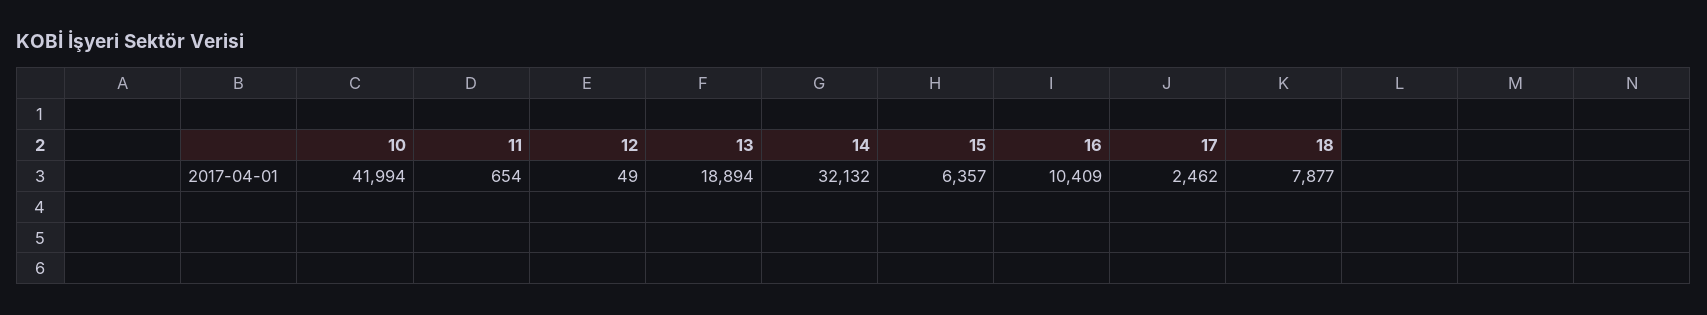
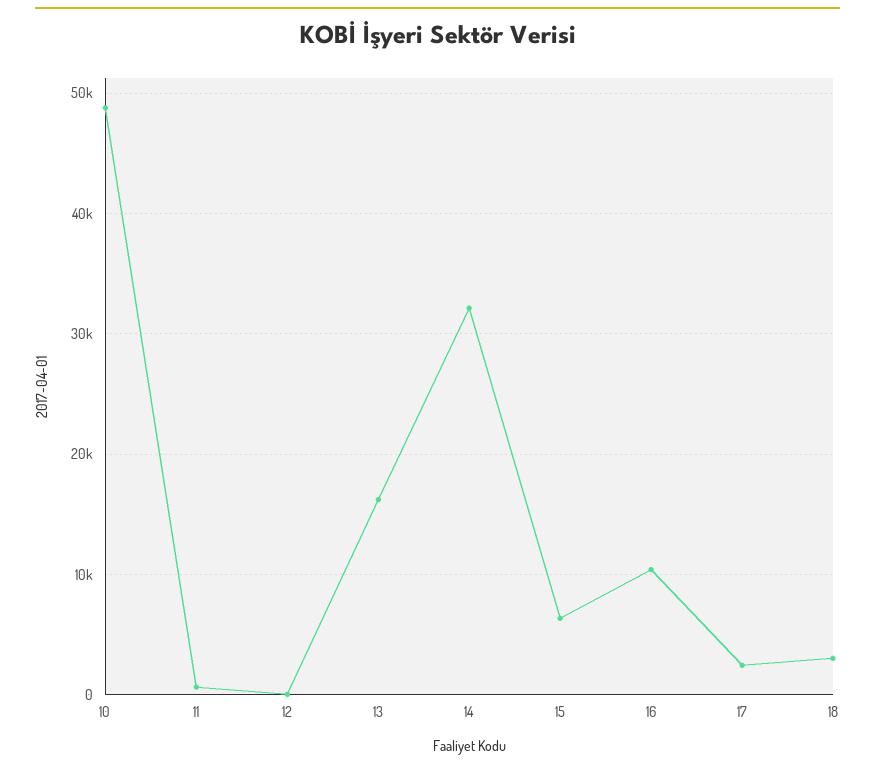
  {
-   "10": 41994,
+   "10": 49000,
    "11": 654,
    "12": 49,
-   "13": 18894,
+   "13": 16000,
    "14": 32132,
    "15": 6357,
    "16": 10409,
    "17": 2462,
-   "18": 7877
+   "18": 3000
  }

